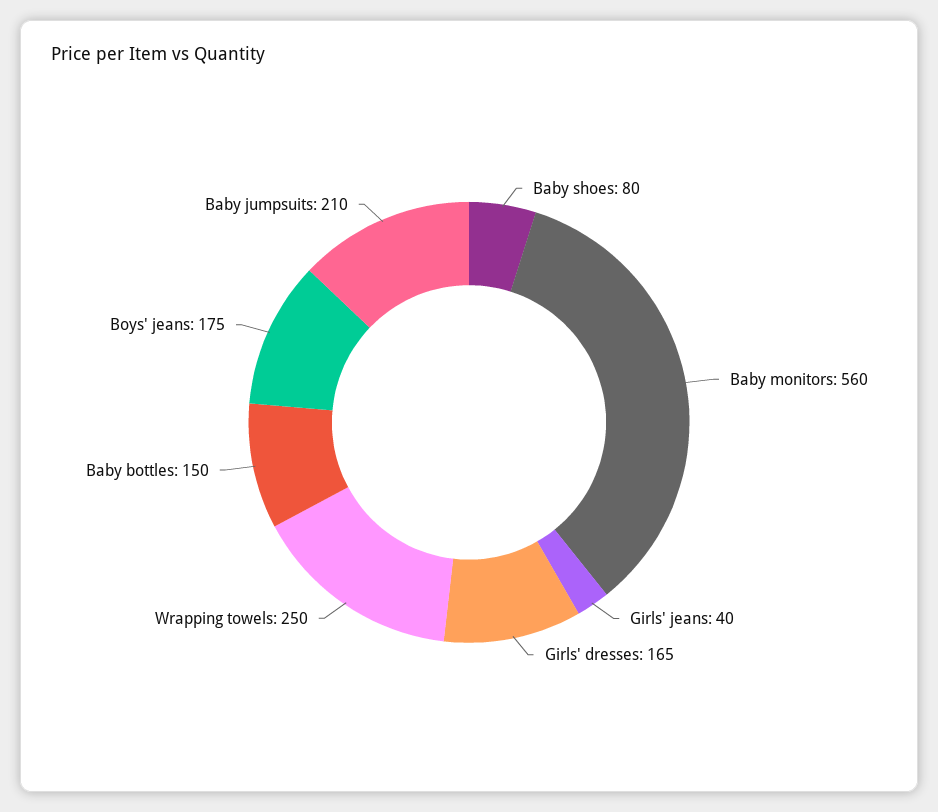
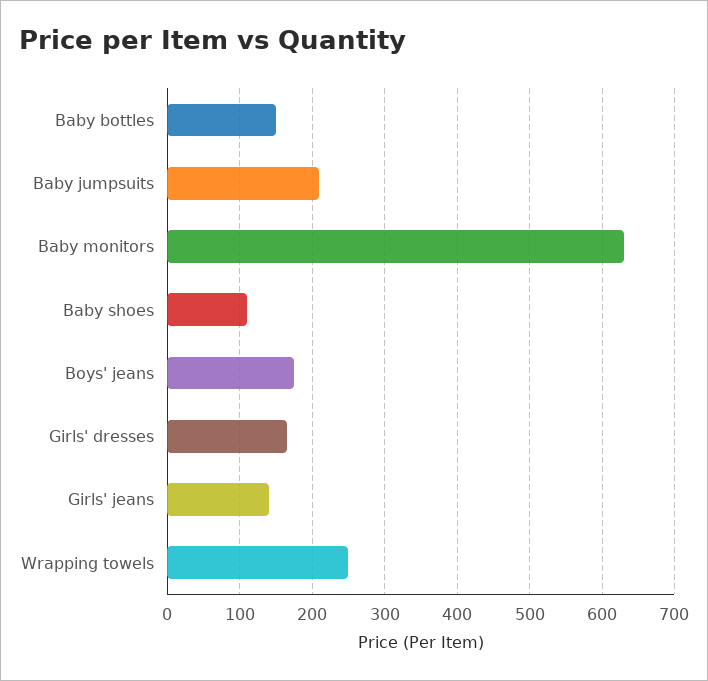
  {
-   "Baby shoes": 80,
+   "Baby shoes": 110,
-   "Baby monitors": 560,
+   "Baby monitors": 630,
-   "Girls' jeans": 40,
+   "Girls' jeans": 140,
    "Girls' dresses": 165,
    "Wrapping towels": 250,
    "Baby bottles": 150,
    "Boys' jeans": 175,
    "Baby jumpsuits": 210
  }

